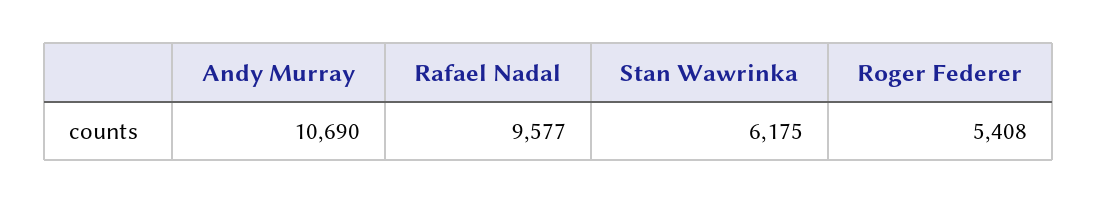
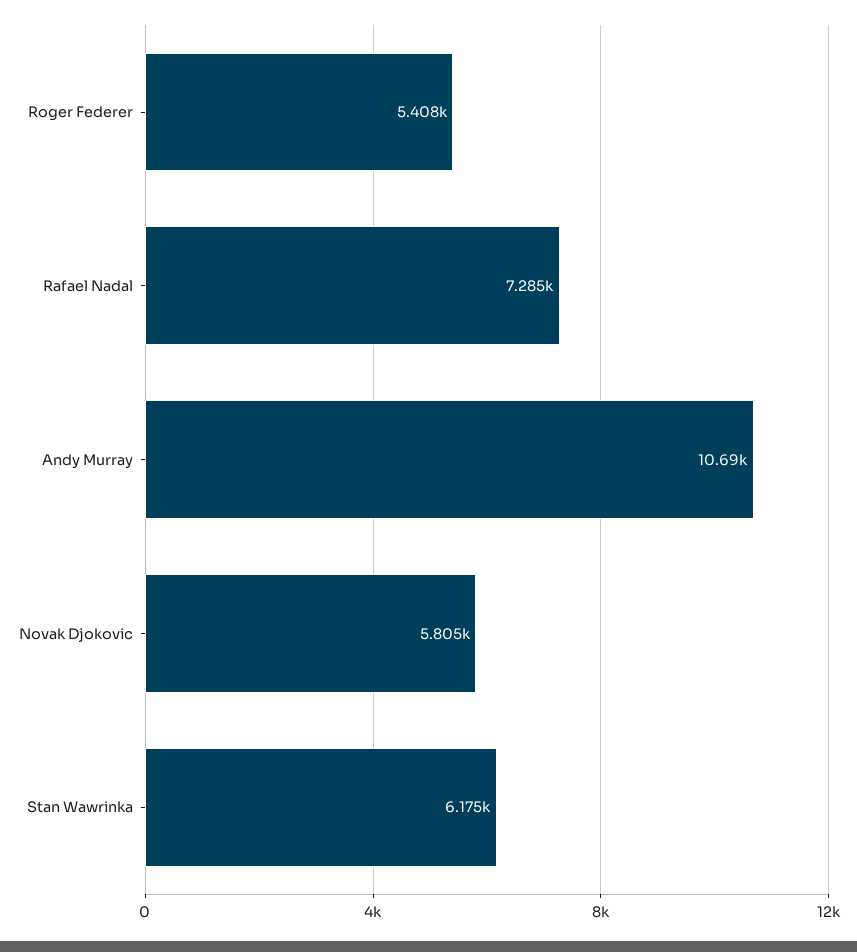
  {
    "Andy Murray": 10690,
-   "Rafael Nadal": 9577,
+   "Rafael Nadal": 7285,
    "Stan Wawrinka": 6175,
-   "Roger Federer": 5408
+   "Roger Federer": 5408,
+   "Novak Djokovic": 5805
  }

